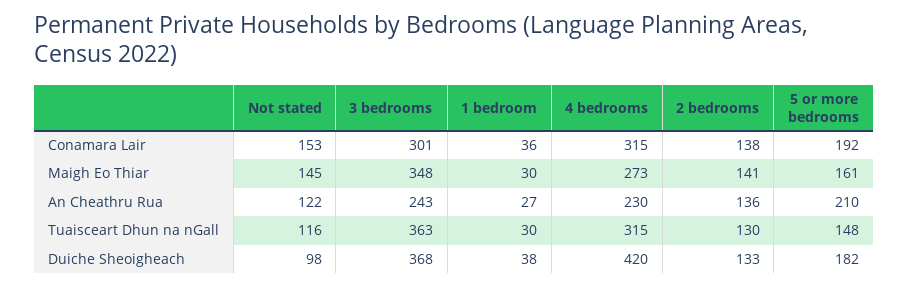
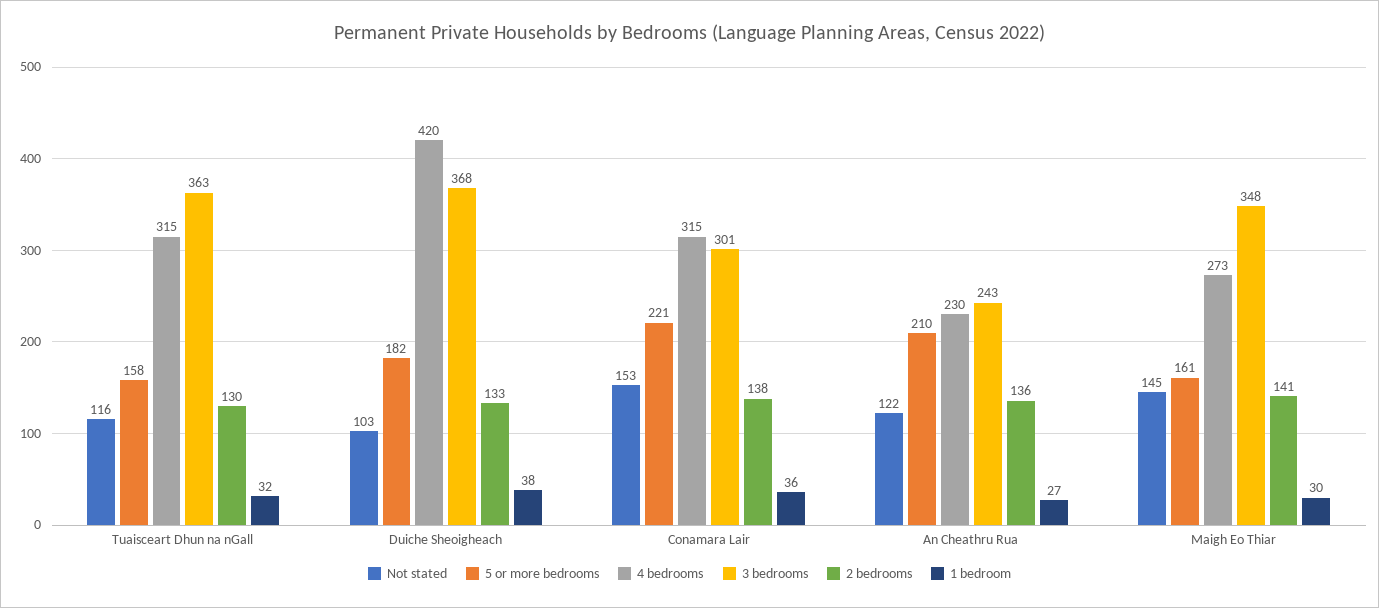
  {
    "Not stated": {
      "Conamara Lair": 153,
      "Maigh Eo Thiar": 145,
      "An Cheathru Rua": 122,
      "Tuaisceart Dhun na nGall": 116,
-     "Duiche Sheoigheach": 98
+     "Duiche Sheoigheach": 103
    },
    "3 bedrooms": {
      "Conamara Lair": 301,
      "Maigh Eo Thiar": 348,
      "An Cheathru Rua": 243,
      "Tuaisceart Dhun na nGall": 363,
      "Duiche Sheoigheach": 368
    },
    "1 bedroom": {
      "Conamara Lair": 36,
      "Maigh Eo Thiar": 30,
      "An Cheathru Rua": 27,
-     "Tuaisceart Dhun na nGall": 30,
+     "Tuaisceart Dhun na nGall": 32,
      "Duiche Sheoigheach": 38
    },
    "4 bedrooms": {
      "Conamara Lair": 315,
      "Maigh Eo Thiar": 273,
      "An Cheathru Rua": 230,
      "Tuaisceart Dhun na nGall": 315,
      "Duiche Sheoigheach": 420
    },
    "2 bedrooms": {
      "Conamara Lair": 138,
      "Maigh Eo Thiar": 141,
      "An Cheathru Rua": 136,
      "Tuaisceart Dhun na nGall": 130,
      "Duiche Sheoigheach": 133
    },
    "5 or more bedrooms": {
-     "Conamara Lair": 192,
+     "Conamara Lair": 221,
      "Maigh Eo Thiar": 161,
      "An Cheathru Rua": 210,
-     "Tuaisceart Dhun na nGall": 148,
+     "Tuaisceart Dhun na nGall": 158,
      "Duiche Sheoigheach": 182
    }
  }

